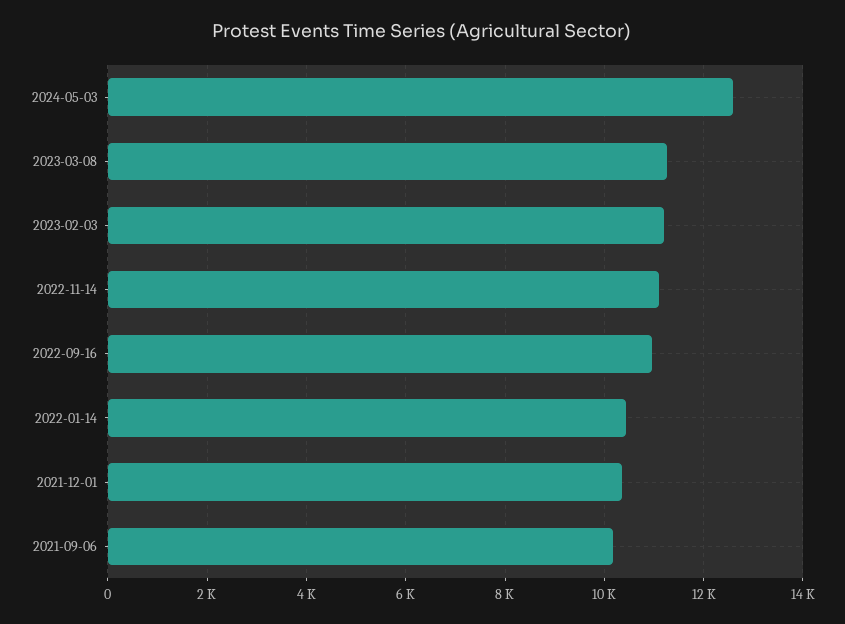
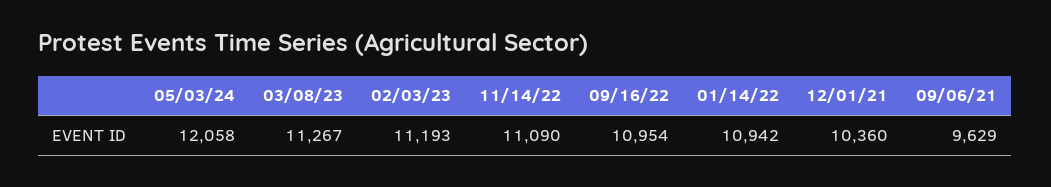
  {
-   "2024-05-03": 12600,
+   "2024-05-03": 12058,
    "2023-03-08": 11267,
    "2023-02-03": 11193,
    "2022-11-14": 11090,
    "2022-09-16": 10954,
-   "2022-01-14": 10400,
+   "2022-01-14": 10942,
    "2021-12-01": 10360,
-   "2021-09-06": 10200
+   "2021-09-06": 9629
  }

